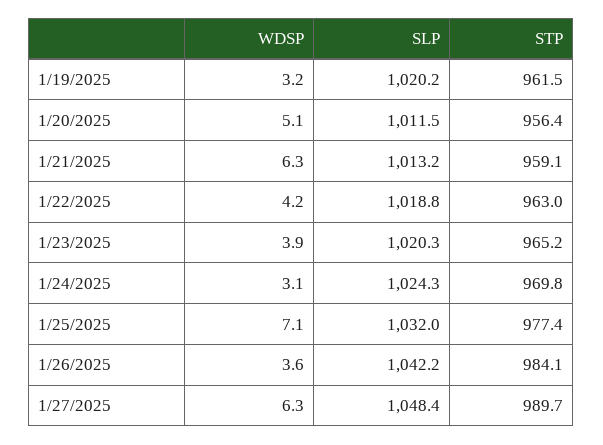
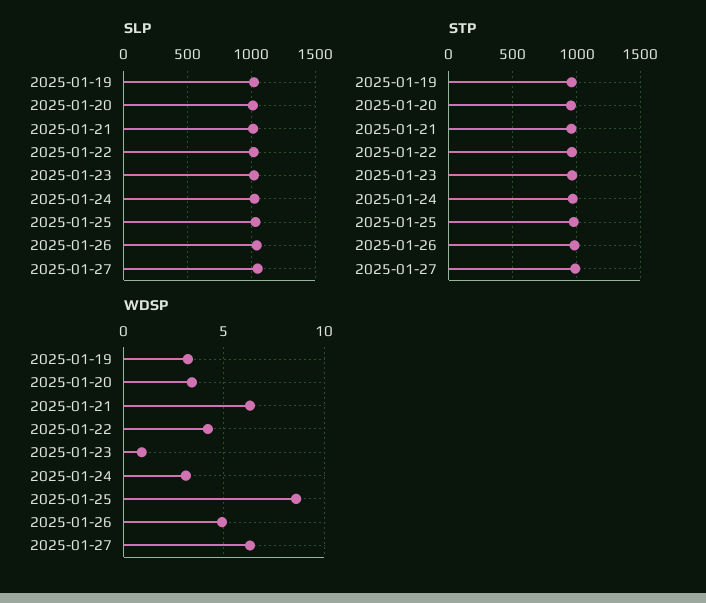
  {
    "WDSP": {
      "1/19/2025": 3.2,
-     "1/20/2025": 5.1,
+     "1/20/2025": 3.5,
      "1/21/2025": 6.3,
      "1/22/2025": 4.2,
-     "1/23/2025": 3.9,
+     "1/23/2025": 1,
      "1/24/2025": 3.1,
-     "1/25/2025": 7.1,
+     "1/25/2025": 8.5,
-     "1/26/2025": 3.6,
+     "1/26/2025": 5,
      "1/27/2025": 6.3
    },
    "SLP": {
      "1/19/2025": 1020.2,
      "1/20/2025": 1011.5,
      "1/21/2025": 1013.2,
      "1/22/2025": 1018.8,
      "1/23/2025": 1020.3,
      "1/24/2025": 1024.3,
      "1/25/2025": 1032,
      "1/26/2025": 1042.2,
      "1/27/2025": 1048.4
    },
    "STP": {
      "1/19/2025": 961.5,
      "1/20/2025": 956.4,
      "1/21/2025": 959.1,
      "1/22/2025": 963,
      "1/23/2025": 965.2,
      "1/24/2025": 969.8,
      "1/25/2025": 977.4,
      "1/26/2025": 984.1,
      "1/27/2025": 989.7
    }
  }

